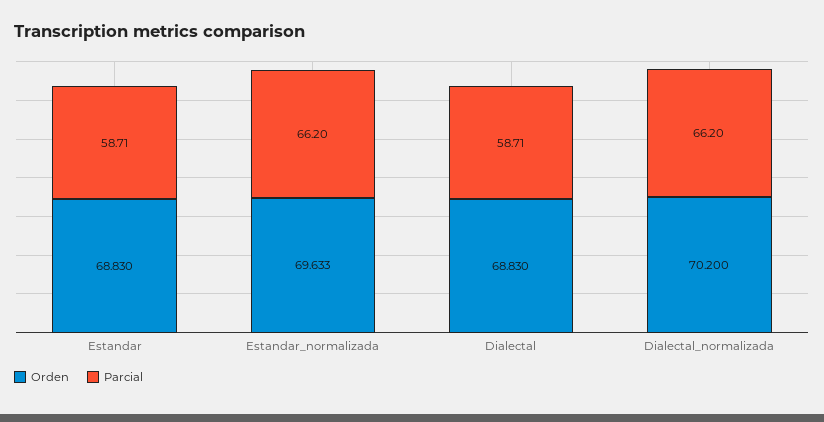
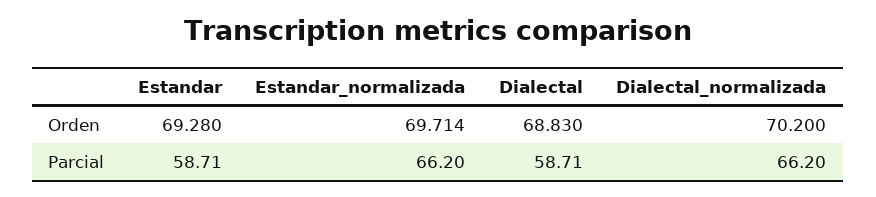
  {
    "Orden": {
-     "Estandar": 68.83,
+     "Estandar": 69.28,
-     "Estandar_normalizada": 69.633,
+     "Estandar_normalizada": 69.714,
      "Dialectal": 68.83,
      "Dialectal_normalizada": 70.2
    },
    "Parcial": {
      "Estandar": 58.71,
      "Estandar_normalizada": 66.2,
      "Dialectal": 58.71,
      "Dialectal_normalizada": 66.2
    }
  }

